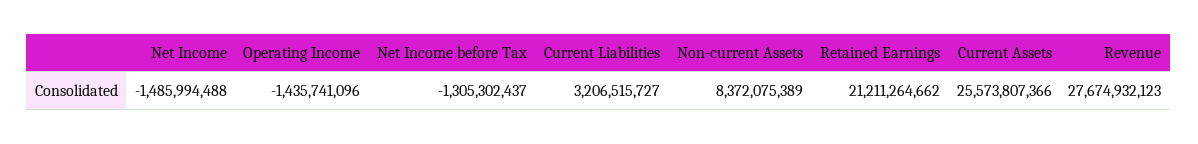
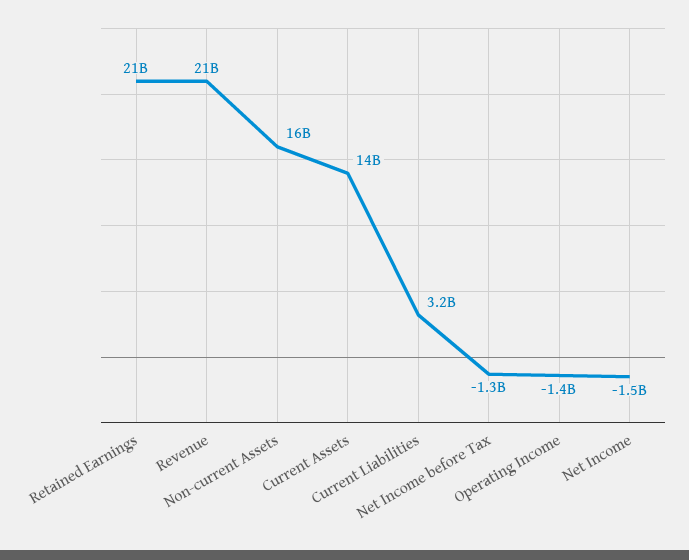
  {
    "Net Income": -1485994488,
    "Operating Income": -1435741096,
    "Net Income before Tax": -1305302437,
    "Current Liabilities": 3206515727,
-   "Non-current Assets": 8372075389,
+   "Non-current Assets": 16000000000,
    "Retained Earnings": 21211264662,
-   "Current Assets": 25573807366,
+   "Current Assets": 14000000000,
-   "Revenue": 27674932123
+   "Revenue": 21000000000
  }

